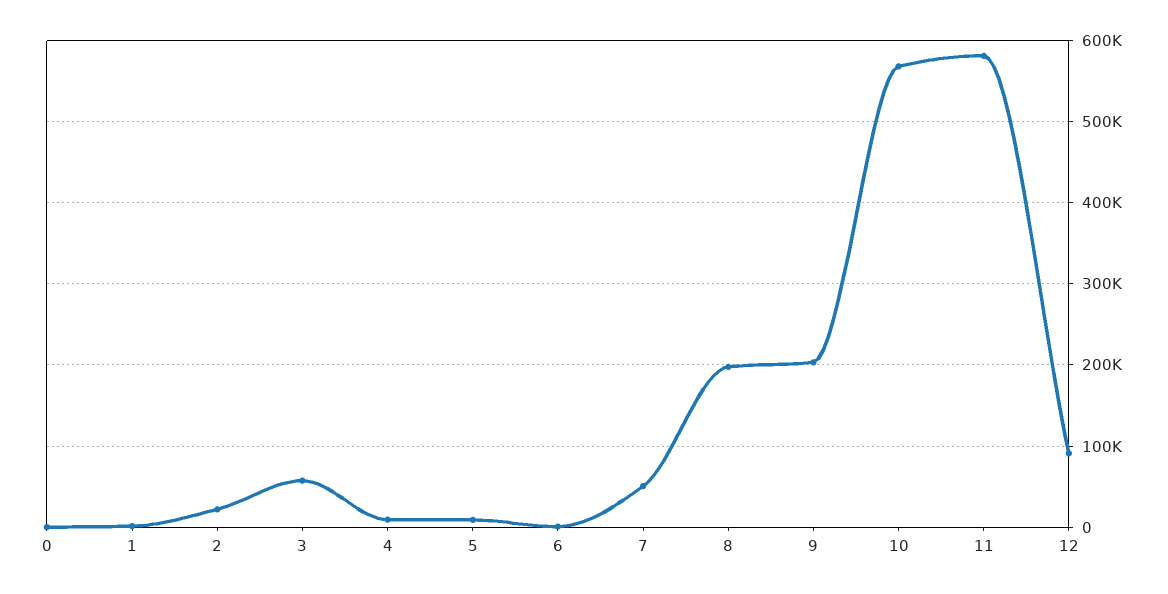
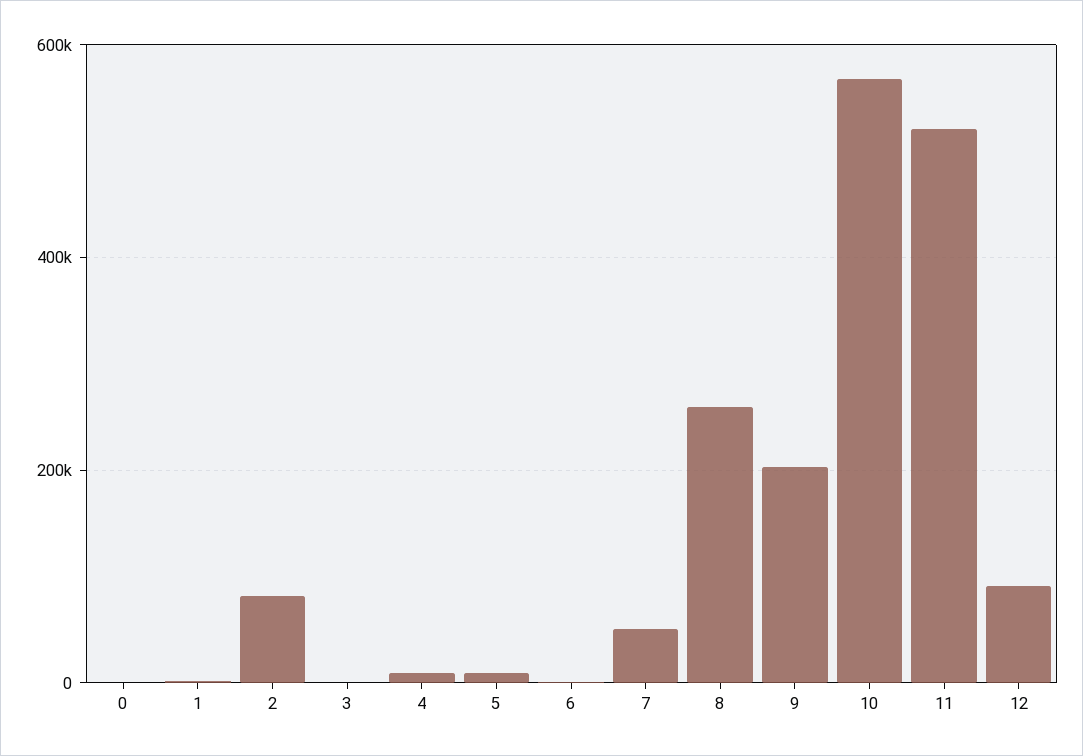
  {
    "0": 0,
    "1": 0,
-   "2": 20000,
+   "2": 80000,
-   "3": 60000,
+   "3": 0,
    "4": 10000,
    "5": 10000,
    "6": 0,
    "7": 50000,
-   "8": 200000,
+   "8": 260000,
    "9": 200000,
    "10": 570000,
-   "11": 580000,
+   "11": 520000,
    "12": 90000
  }

